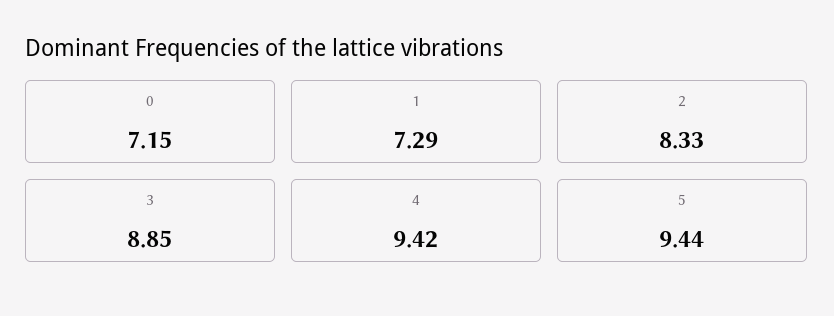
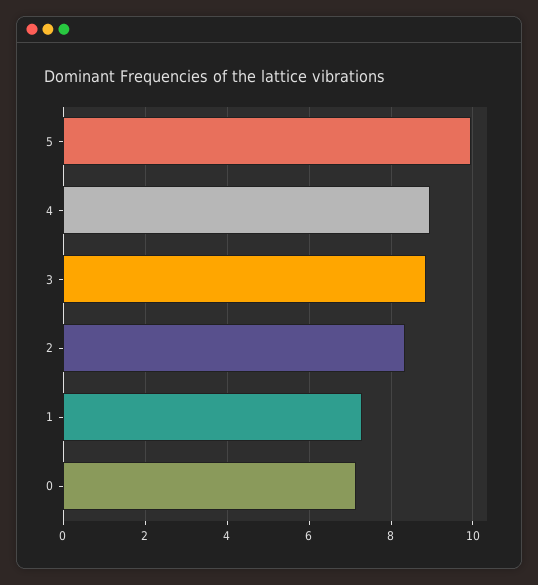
  {
    "0": 7.15,
    "1": 7.29,
    "2": 8.33,
    "3": 8.85,
-   "4": 9.42,
+   "4": 9,
-   "5": 9.44
+   "5": 10
  }

